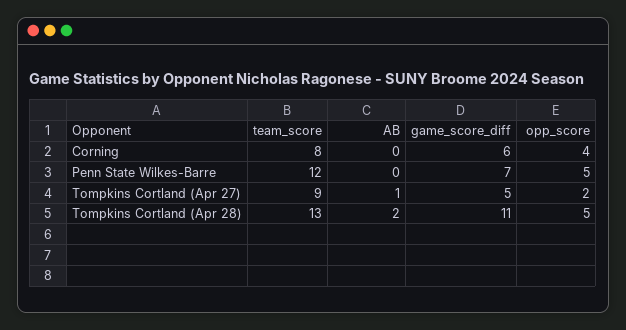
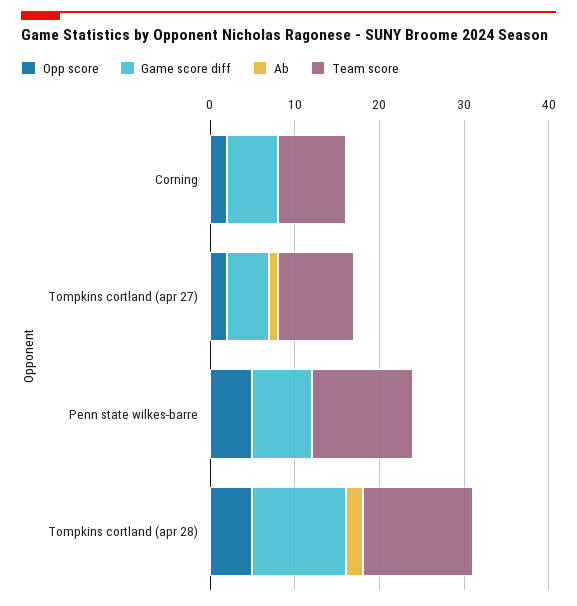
  {
    "team_score": {
      "Corning": 8,
      "Penn State Wilkes-Barre": 12,
      "Tompkins Cortland (Apr 27)": 9,
      "Tompkins Cortland (Apr 28)": 13
    },
    "AB": {
      "Corning": 0,
      "Penn State Wilkes-Barre": 0,
      "Tompkins Cortland (Apr 27)": 1,
      "Tompkins Cortland (Apr 28)": 2
    },
    "game_score_diff": {
      "Corning": 6,
      "Penn State Wilkes-Barre": 7,
      "Tompkins Cortland (Apr 27)": 5,
      "Tompkins Cortland (Apr 28)": 11
    },
    "opp_score": {
-     "Corning": 4,
+     "Corning": 2,
      "Penn State Wilkes-Barre": 5,
      "Tompkins Cortland (Apr 27)": 2,
      "Tompkins Cortland (Apr 28)": 5
    }
  }

